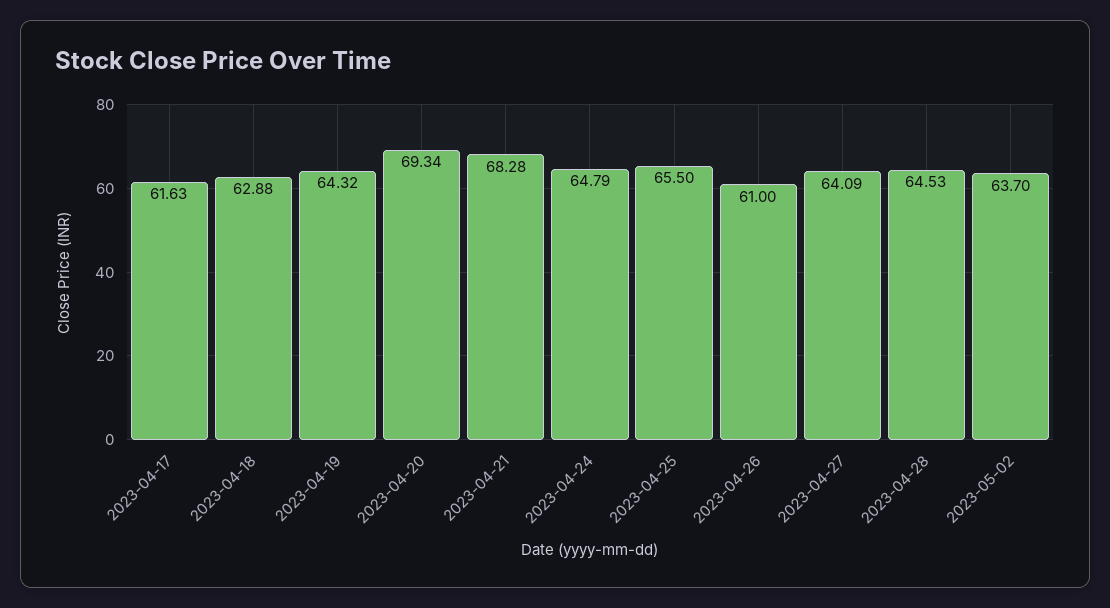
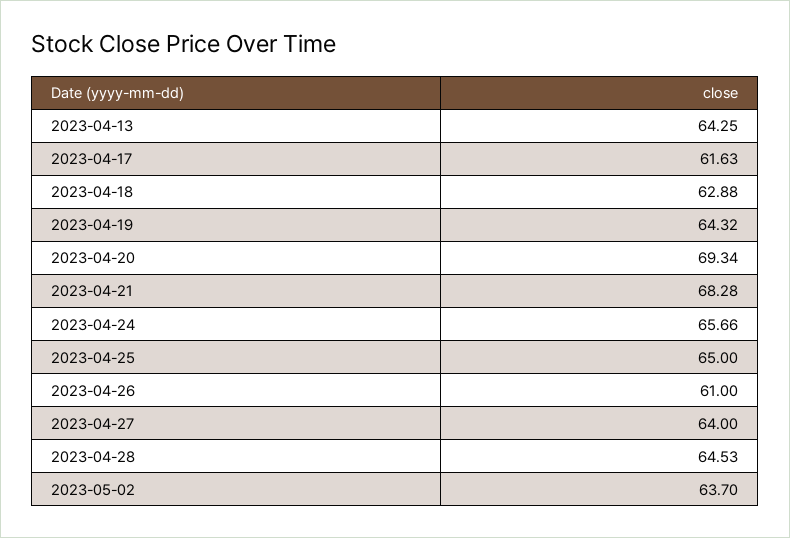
  {
    "2023-04-17": 61.63,
    "2023-04-18": 62.88,
    "2023-04-19": 64.32,
    "2023-04-20": 69.34,
    "2023-04-21": 68.28,
-   "2023-04-24": 64.79,
+   "2023-04-24": 65.66,
-   "2023-04-25": 65.5,
+   "2023-04-25": 65,
    "2023-04-26": 61,
-   "2023-04-27": 64.09,
+   "2023-04-27": 64,
    "2023-04-28": 64.53,
-   "2023-05-02": 63.7
+   "2023-05-02": 63.7,
+   "2023-04-13": 64.25
  }

